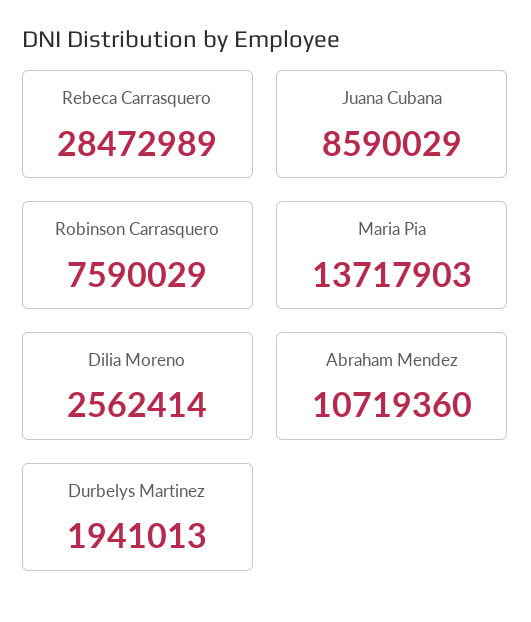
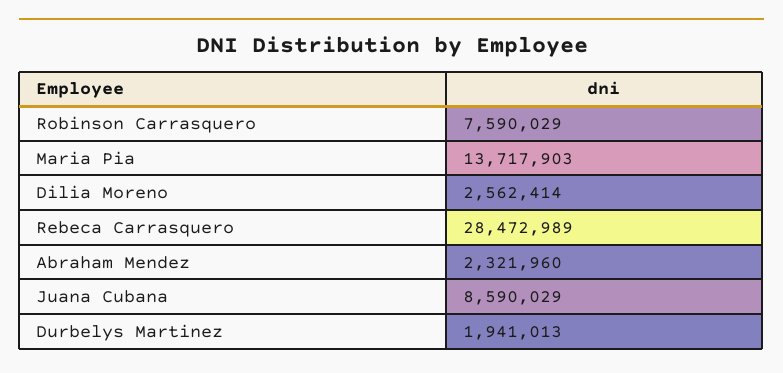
  {
    "Rebeca Carrasquero": 28472989,
    "Juana Cubana": 8590029,
    "Robinson Carrasquero": 7590029,
    "Maria Pia": 13717903,
    "Dilia Moreno": 2562414,
-   "Abraham Mendez": 10719360,
+   "Abraham Mendez": 2321960,
    "Durbelys Martinez": 1941013
  }

